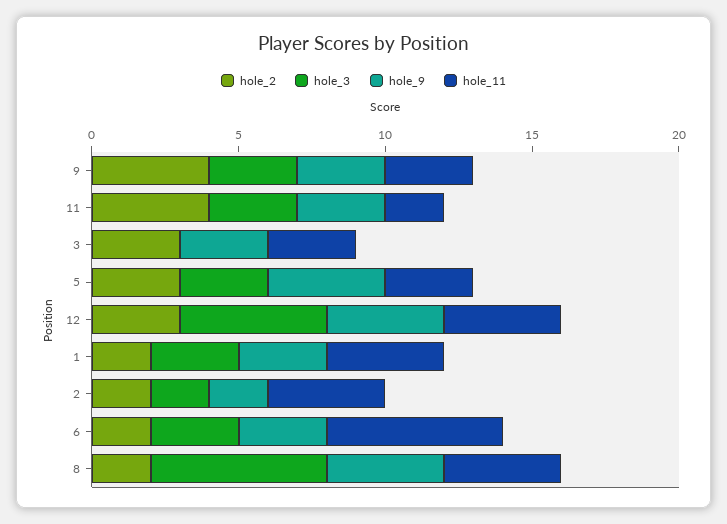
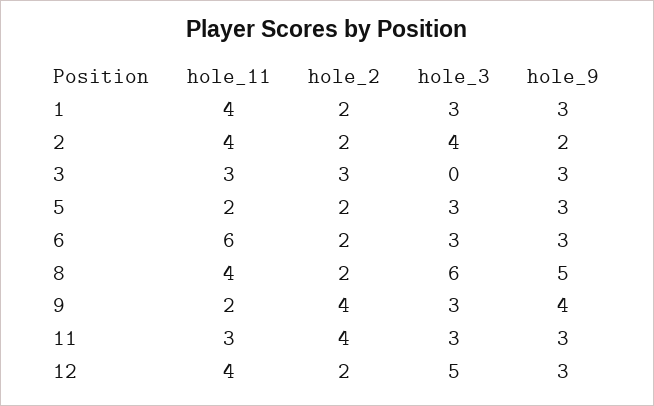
  {
    "hole_2": {
      "9": 4,
      "11": 4,
      "3": 3,
-     "5": 3,
+     "5": 2,
-     "12": 3,
+     "12": 2,
      "1": 2,
      "2": 2,
      "6": 2,
      "8": 2
    },
    "hole_3": {
      "9": 3,
      "11": 3,
      "3": 0,
      "5": 3,
      "12": 5,
      "1": 3,
-     "2": 2,
+     "2": 4,
      "6": 3,
      "8": 6
    },
    "hole_9": {
-     "9": 3,
+     "9": 4,
      "11": 3,
      "3": 3,
-     "5": 4,
+     "5": 3,
-     "12": 4,
+     "12": 3,
      "1": 3,
      "2": 2,
      "6": 3,
-     "8": 4
+     "8": 5
    },
    "hole_11": {
-     "9": 3,
+     "9": 2,
-     "11": 2,
+     "11": 3,
      "3": 3,
-     "5": 3,
+     "5": 2,
      "12": 4,
      "1": 4,
      "2": 4,
      "6": 6,
      "8": 4
    }
  }

